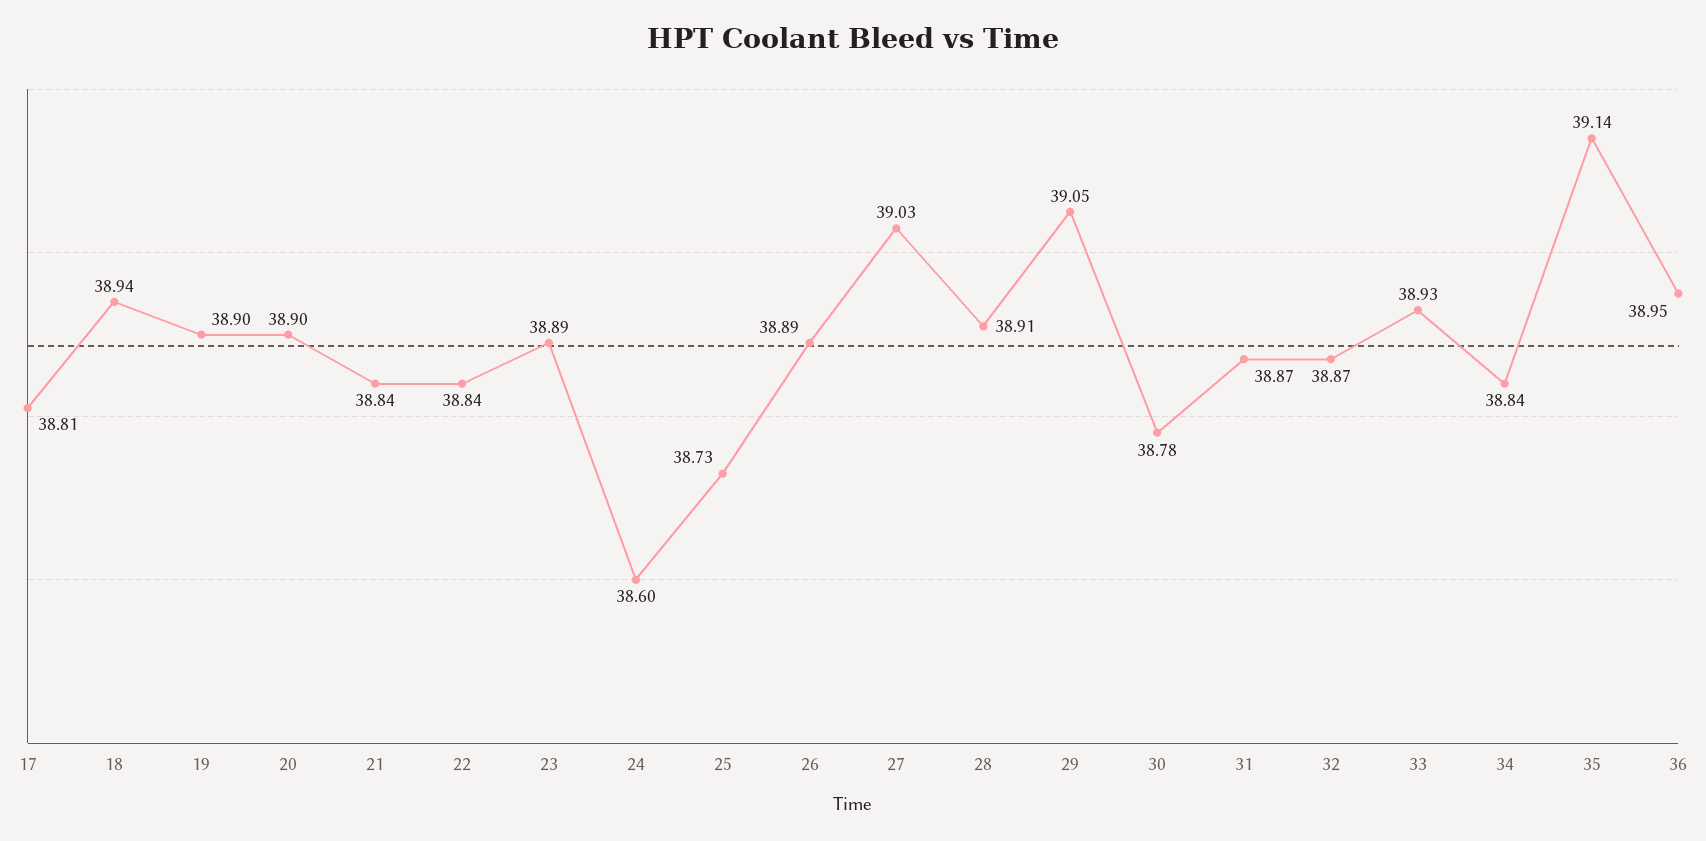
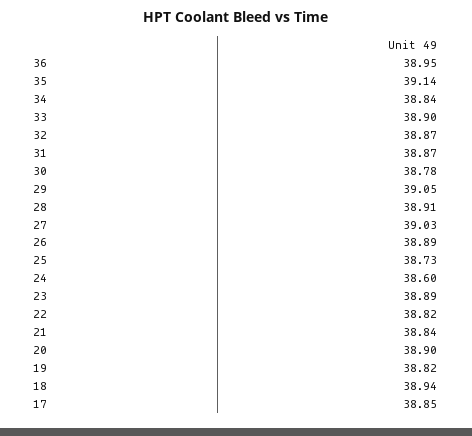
  {
-   "17": 38.81,
+   "17": 38.85,
    "18": 38.94,
-   "19": 38.9,
+   "19": 38.82,
    "20": 38.9,
    "21": 38.84,
-   "22": 38.84,
+   "22": 38.82,
    "23": 38.89,
    "24": 38.6,
    "25": 38.73,
    "26": 38.89,
    "27": 39.03,
    "28": 38.91,
    "29": 39.05,
    "30": 38.78,
    "31": 38.87,
    "32": 38.87,
-   "33": 38.93,
+   "33": 38.9,
    "34": 38.84,
    "35": 39.14,
    "36": 38.95
  }

